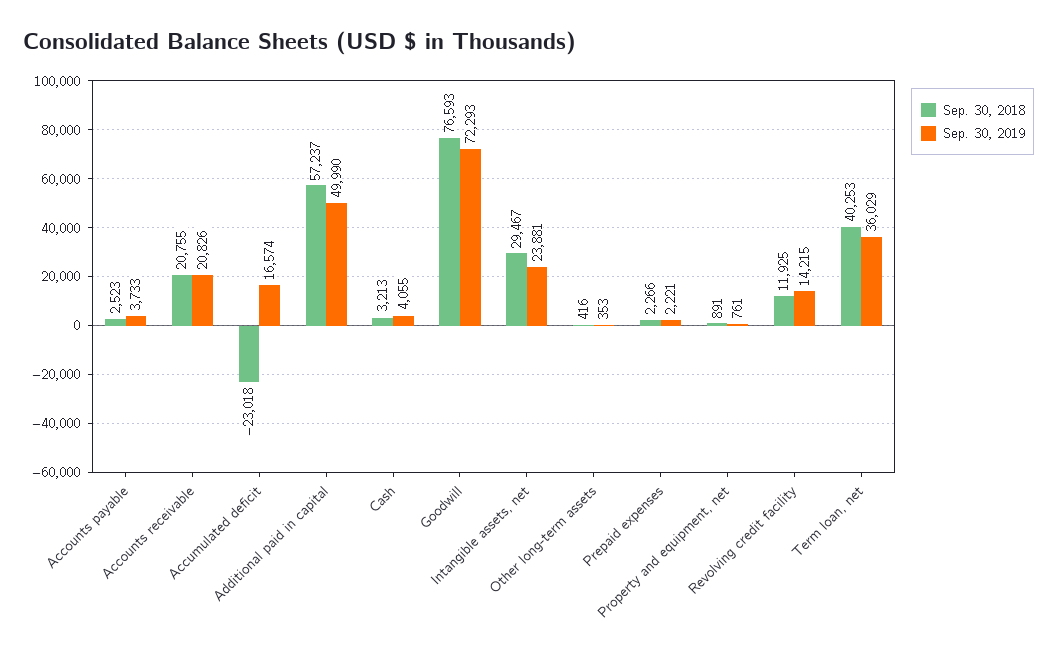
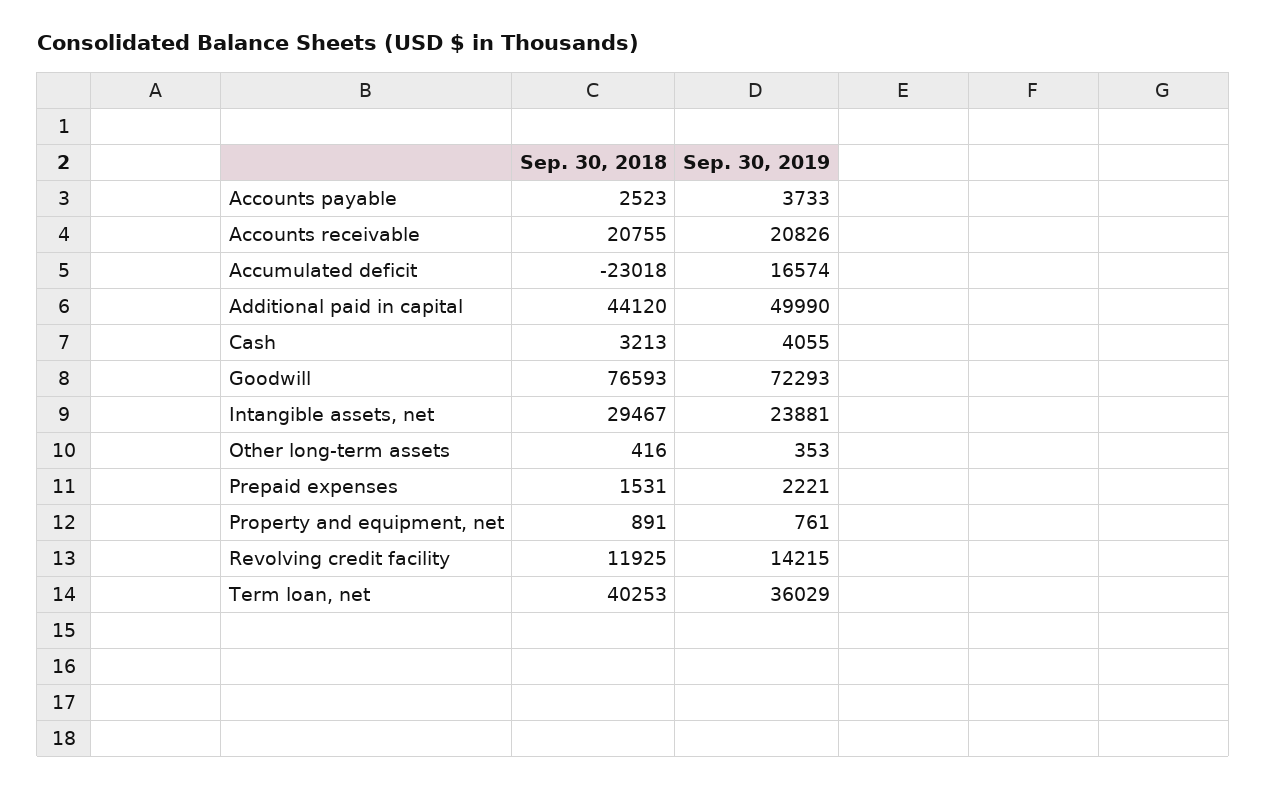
  {
    "Sep. 30, 2018": {
      "Accounts payable": 2523,
      "Accounts receivable": 20755,
      "Accumulated deficit": -23018,
-     "Additional paid in capital": 57237,
+     "Additional paid in capital": 44120,
      "Cash": 3213,
      "Goodwill": 76593,
      "Intangible assets, net": 29467,
      "Other long-term assets": 416,
-     "Prepaid expenses": 2266,
+     "Prepaid expenses": 1531,
      "Property and equipment, net": 891,
      "Revolving credit facility": 11925,
      "Term loan, net": 40253
    },
    "Sep. 30, 2019": {
      "Accounts payable": 3733,
      "Accounts receivable": 20826,
      "Accumulated deficit": 16574,
      "Additional paid in capital": 49990,
      "Cash": 4055,
      "Goodwill": 72293,
      "Intangible assets, net": 23881,
      "Other long-term assets": 353,
      "Prepaid expenses": 2221,
      "Property and equipment, net": 761,
      "Revolving credit facility": 14215,
      "Term loan, net": 36029
    }
  }

